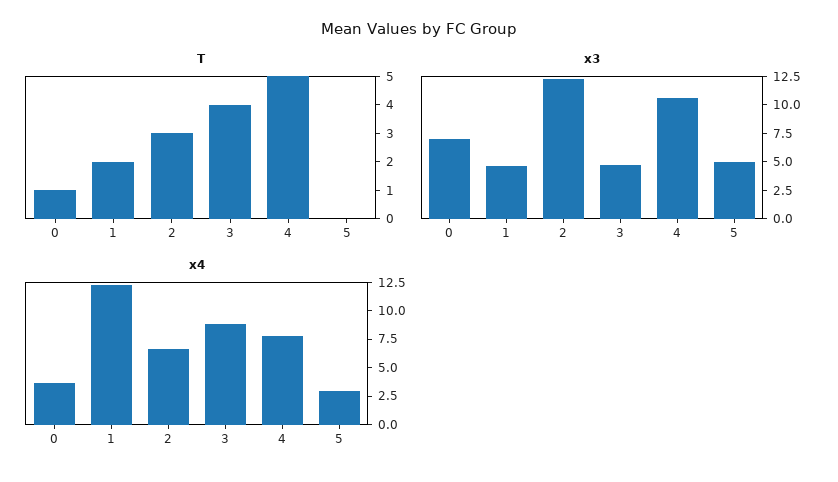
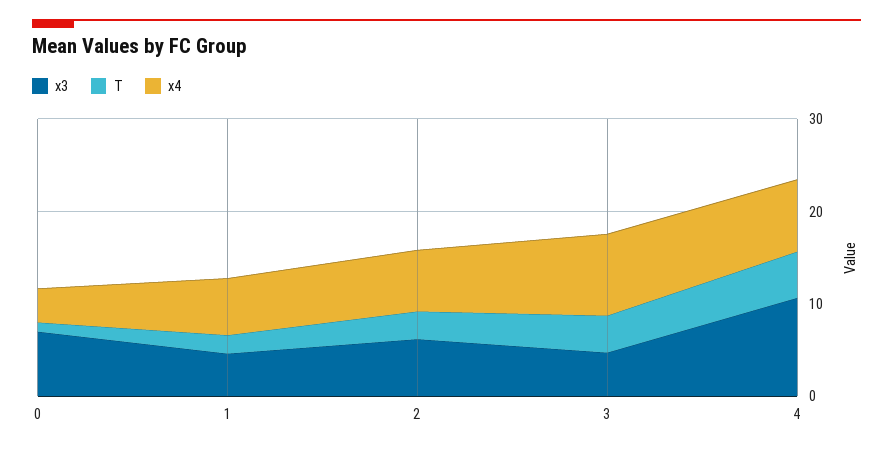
  {
    "T": {
      "0": 1,
      "1": 2,
      "2": 3,
      "3": 4,
-     "4": 5,
+     "4": 5
-     "5": 0
    },
    "x3": {
      "0": 6,
      "1": 4,
-     "2": 12.5,
+     "2": 6,
      "3": 4,
-     "4": 10,
+     "4": 10
-     "5": 5
    },
    "x4": {
      "0": 4,
-     "1": 12.5,
+     "1": 6,
      "2": 6,
      "3": 8,
-     "4": 8,
+     "4": 8
-     "5": 2.5
    }
  }

